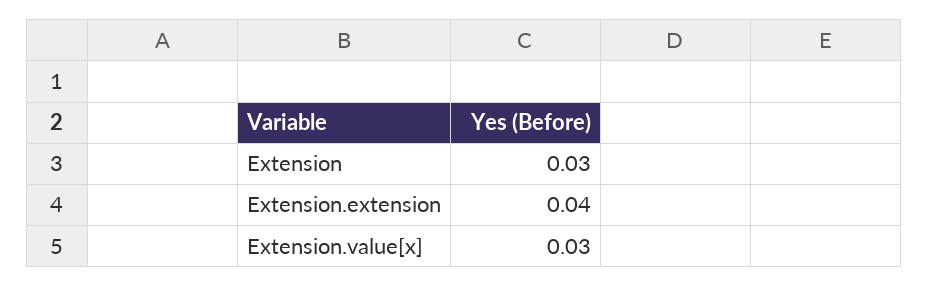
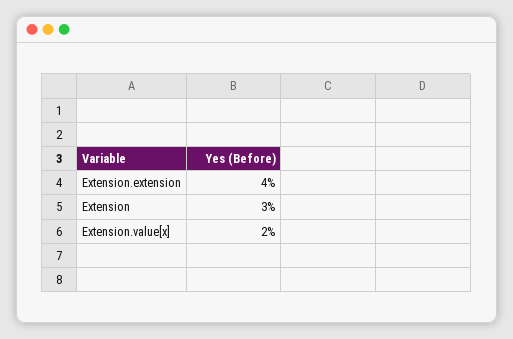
  {
    "Extension": 0.03,
    "Extension.extension": 0.04,
-   "Extension.value[x]": 0.03
+   "Extension.value[x]": 0.02
  }

